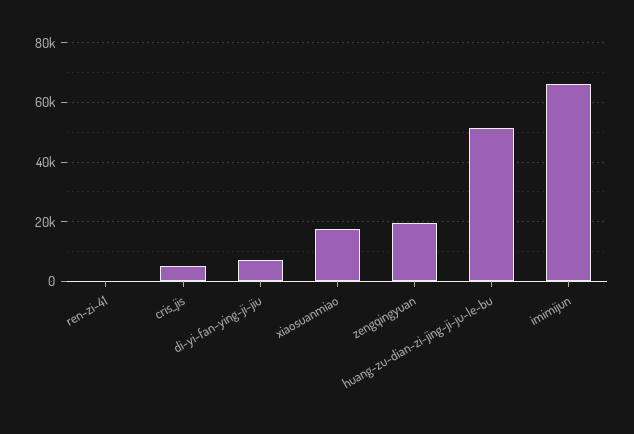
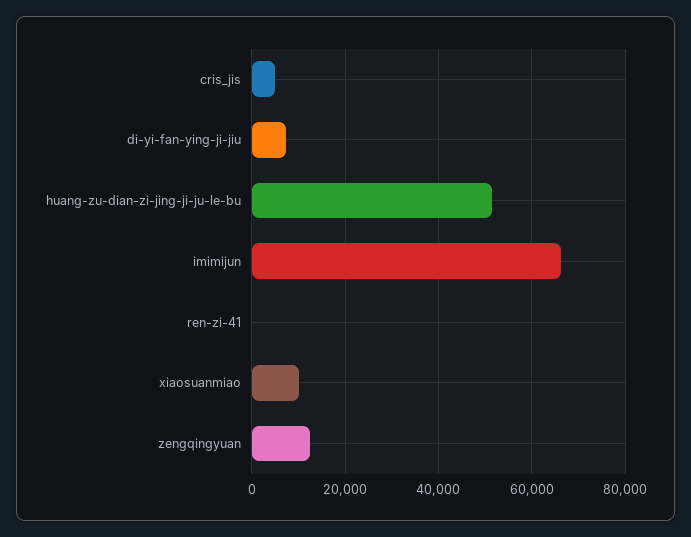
  {
    "ren-zi-41": 0,
    "cris_jis": 6000,
    "di-yi-fan-ying-ji-jiu": 8000,
-   "xiaosuanmiao": 17500,
+   "xiaosuanmiao": 10000,
-   "zengqingyuan": 20000,
+   "zengqingyuan": 12000,
    "huang-zu-dian-zi-jing-ji-ju-le-bu": 52000,
    "imimijun": 66000
  }

